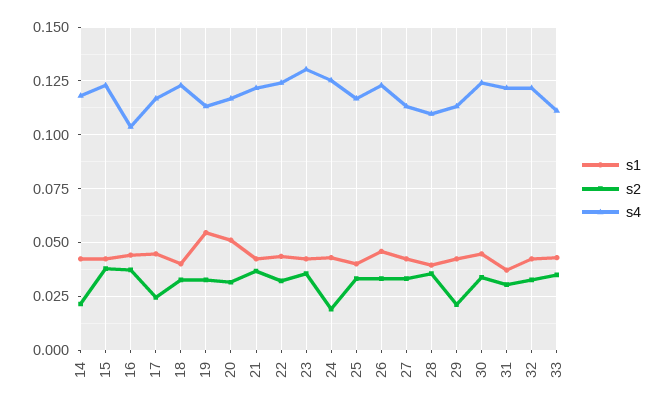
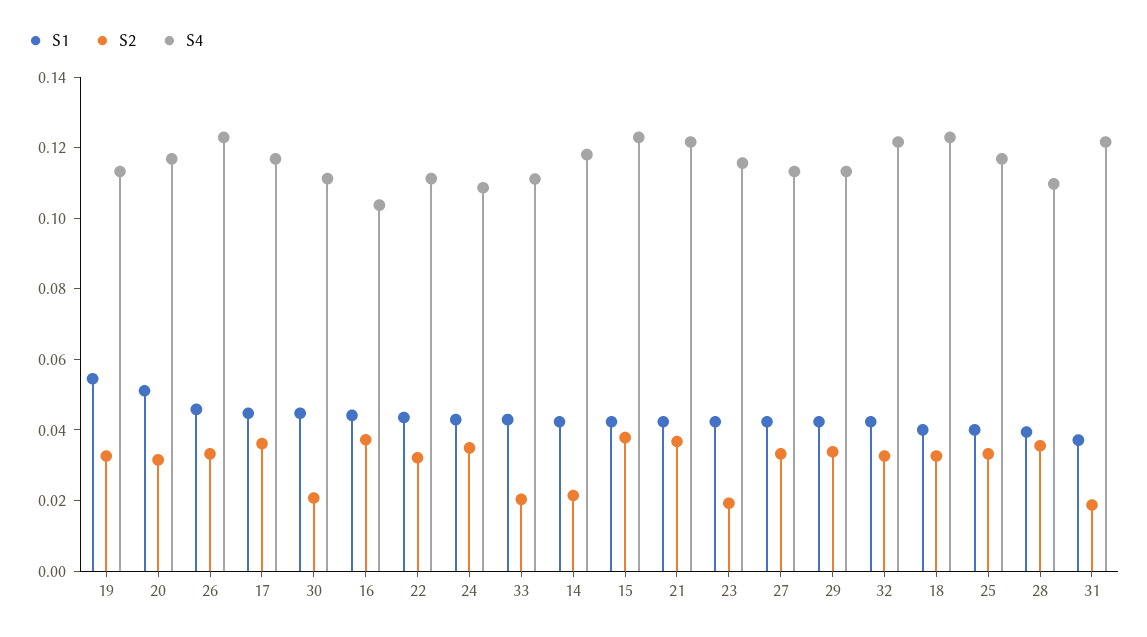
  {
    "s1": {
      "14": 0.04,
      "15": 0.04,
      "16": 0.045,
      "17": 0.045,
      "18": 0.04,
      "19": 0.055,
      "20": 0.05,
      "21": 0.04,
      "22": 0.045,
      "23": 0.04,
      "24": 0.045,
      "25": 0.04,
      "26": 0.045,
      "27": 0.04,
      "28": 0.04,
      "29": 0.04,
      "30": 0.045,
      "31": 0.035,
      "32": 0.04,
      "33": 0.045
    },
    "s2": {
      "14": 0.02,
      "15": 0.04,
      "16": 0.035,
-     "17": 0.025,
+     "17": 0.035,
      "18": 0.035,
      "19": 0.035,
      "20": 0.03,
      "21": 0.035,
      "22": 0.03,
-     "23": 0.035,
+     "23": 0.02,
-     "24": 0.02,
+     "24": 0.035,
      "25": 0.035,
      "26": 0.035,
      "27": 0.035,
      "28": 0.035,
-     "29": 0.02,
+     "29": 0.035,
-     "30": 0.035,
+     "30": 0.02,
-     "31": 0.03,
+     "31": 0.02,
      "32": 0.035,
-     "33": 0.035
+     "33": 0.02
    },
    "s4": {
      "14": 0.12,
      "15": 0.125,
      "16": 0.105,
      "17": 0.115,
      "18": 0.125,
      "19": 0.115,
      "20": 0.115,
      "21": 0.12,
-     "22": 0.125,
+     "22": 0.11,
-     "23": 0.13,
+     "23": 0.115,
-     "24": 0.125,
+     "24": 0.11,
      "25": 0.115,
      "26": 0.125,
      "27": 0.115,
      "28": 0.11,
      "29": 0.115,
-     "30": 0.125,
+     "30": 0.11,
      "31": 0.12,
      "32": 0.12,
      "33": 0.11
    }
  }

